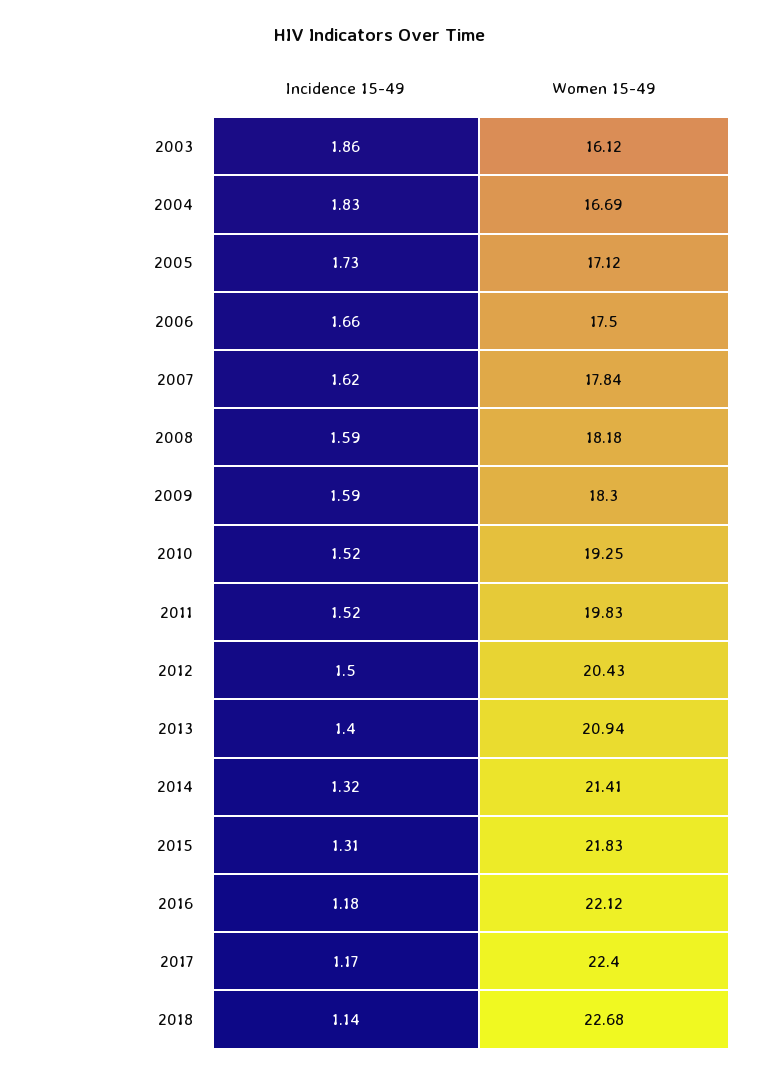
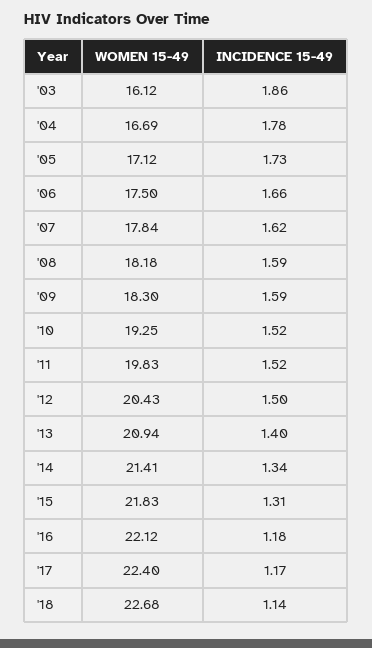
  {
    "Incidence 15-49": {
      "2003": 1.86,
-     "2004": 1.83,
+     "2004": 1.78,
      "2005": 1.73,
      "2006": 1.66,
      "2007": 1.62,
      "2008": 1.59,
      "2009": 1.59,
      "2010": 1.52,
      "2011": 1.52,
      "2012": 1.5,
      "2013": 1.4,
-     "2014": 1.32,
+     "2014": 1.34,
      "2015": 1.31,
      "2016": 1.18,
      "2017": 1.17,
      "2018": 1.14
    },
    "Women 15-49": {
      "2003": 16.12,
      "2004": 16.69,
      "2005": 17.12,
      "2006": 17.5,
      "2007": 17.84,
      "2008": 18.18,
      "2009": 18.3,
      "2010": 19.25,
      "2011": 19.83,
      "2012": 20.43,
      "2013": 20.94,
      "2014": 21.41,
      "2015": 21.83,
      "2016": 22.12,
      "2017": 22.4,
      "2018": 22.68
    }
  }

